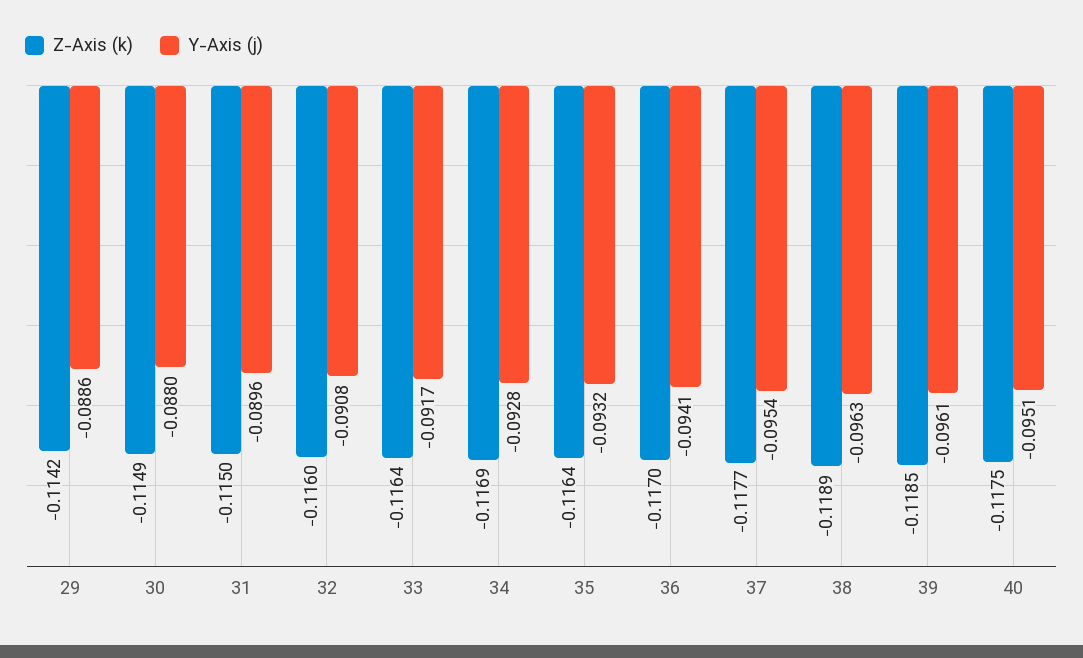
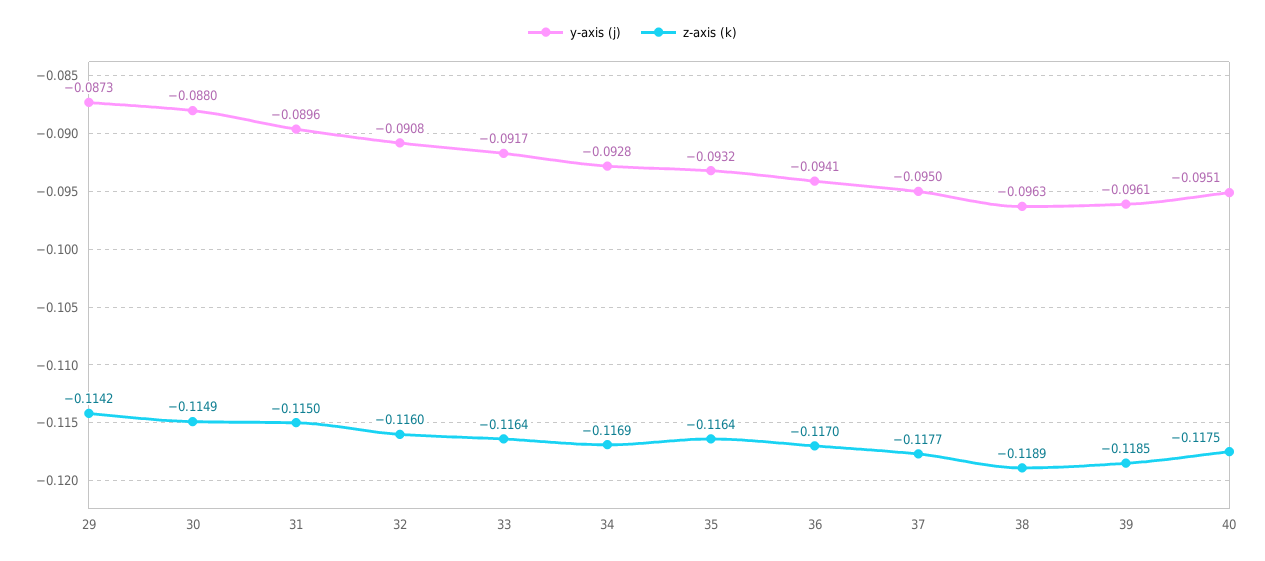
  {
    "Z-Axis (k)": {
      "29": -0.1142,
      "30": -0.1149,
      "31": -0.115,
      "32": -0.116,
      "33": -0.1164,
      "34": -0.1169,
      "35": -0.1164,
      "36": -0.117,
      "37": -0.1177,
      "38": -0.1189,
      "39": -0.1185,
      "40": -0.1175
    },
    "Y-Axis (j)": {
-     "29": -0.0886,
+     "29": -0.0873,
      "30": -0.088,
      "31": -0.0896,
      "32": -0.0908,
      "33": -0.0917,
      "34": -0.0928,
      "35": -0.0932,
      "36": -0.0941,
-     "37": -0.0954,
+     "37": -0.095,
      "38": -0.0963,
      "39": -0.0961,
      "40": -0.0951
    }
  }

